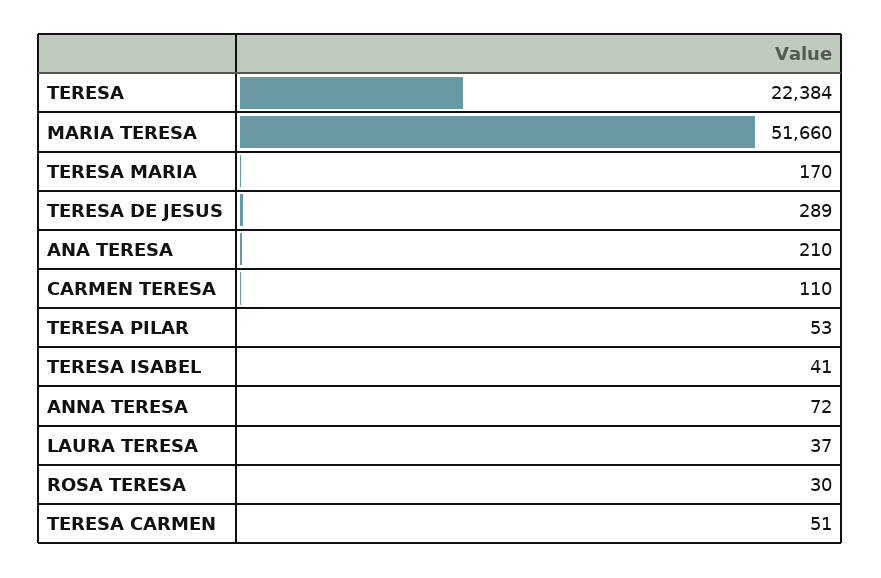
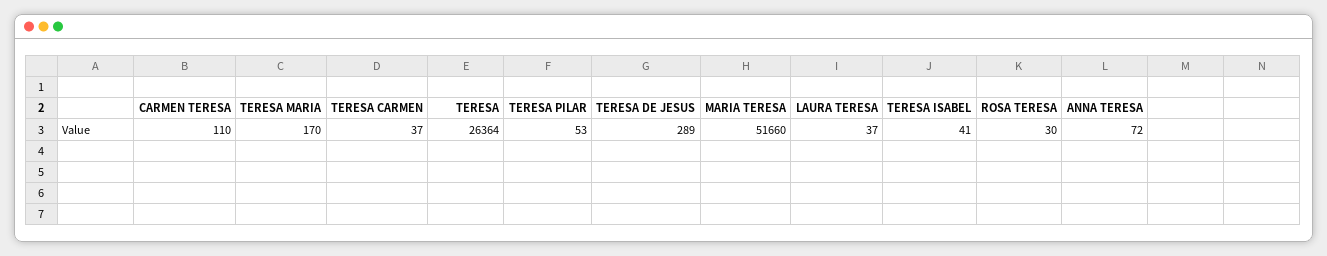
  {
-   "TERESA": 22384,
+   "TERESA": 26364,
    "MARIA TERESA": 51660,
    "TERESA MARIA": 170,
    "TERESA DE JESUS": 289,
-   "ANA TERESA": 210,
    "CARMEN TERESA": 110,
    "TERESA PILAR": 53,
    "TERESA ISABEL": 41,
    "ANNA TERESA": 72,
    "LAURA TERESA": 37,
    "ROSA TERESA": 30,
-   "TERESA CARMEN": 51
+   "TERESA CARMEN": 37
  }

